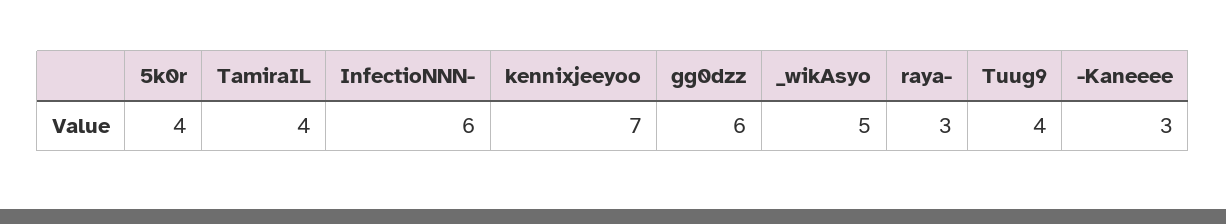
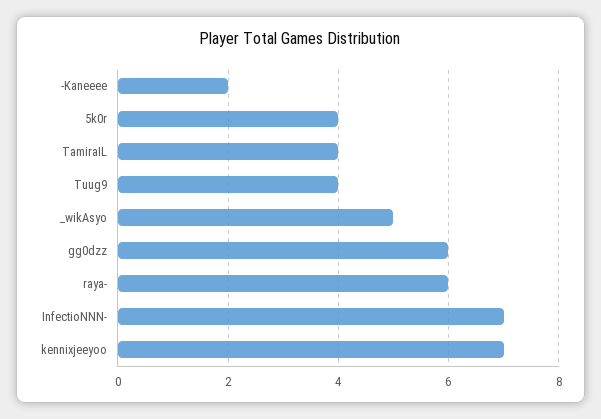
  {
    "5k0r": 4,
    "TamiraIL": 4,
-   "InfectioNNN-": 6,
+   "InfectioNNN-": 7,
    "kennixjeeyoo": 7,
    "gg0dzz": 6,
    "_wikAsyo": 5,
-   "raya-": 3,
+   "raya-": 6,
    "Tuug9": 4,
-   "-Kaneeee": 3
+   "-Kaneeee": 2
  }

